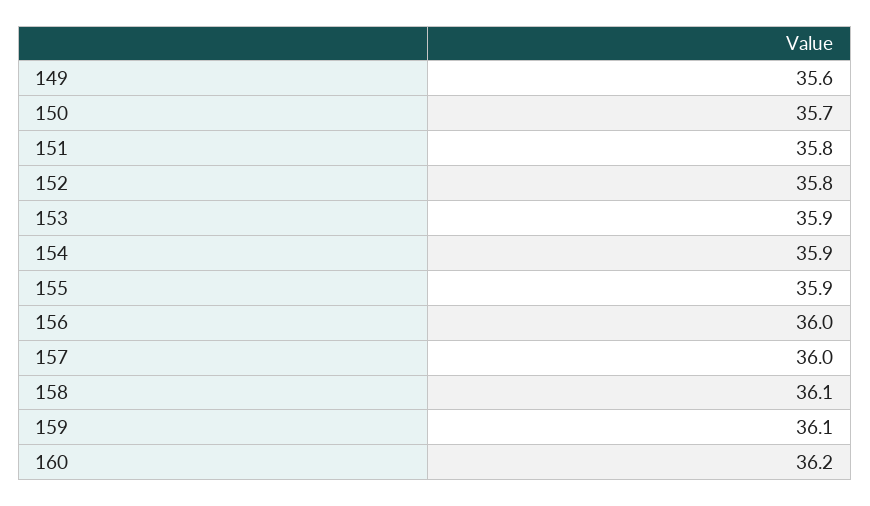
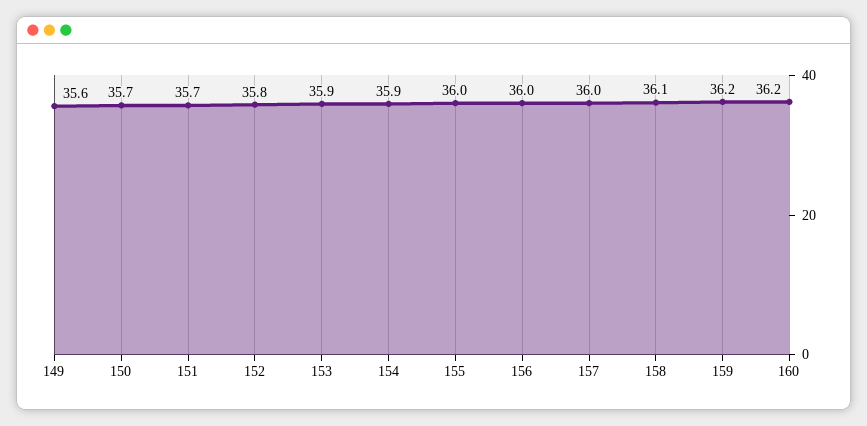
  {
    "149": 35.6,
    "150": 35.7,
-   "151": 35.8,
+   "151": 35.7,
    "152": 35.8,
    "153": 35.9,
    "154": 35.9,
-   "155": 35.9,
+   "155": 36,
    "156": 36,
    "157": 36,
    "158": 36.1,
-   "159": 36.1,
+   "159": 36.2,
    "160": 36.2
  }

